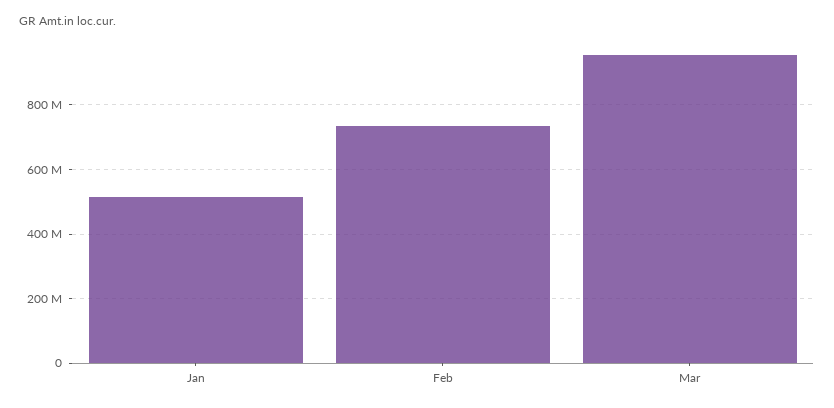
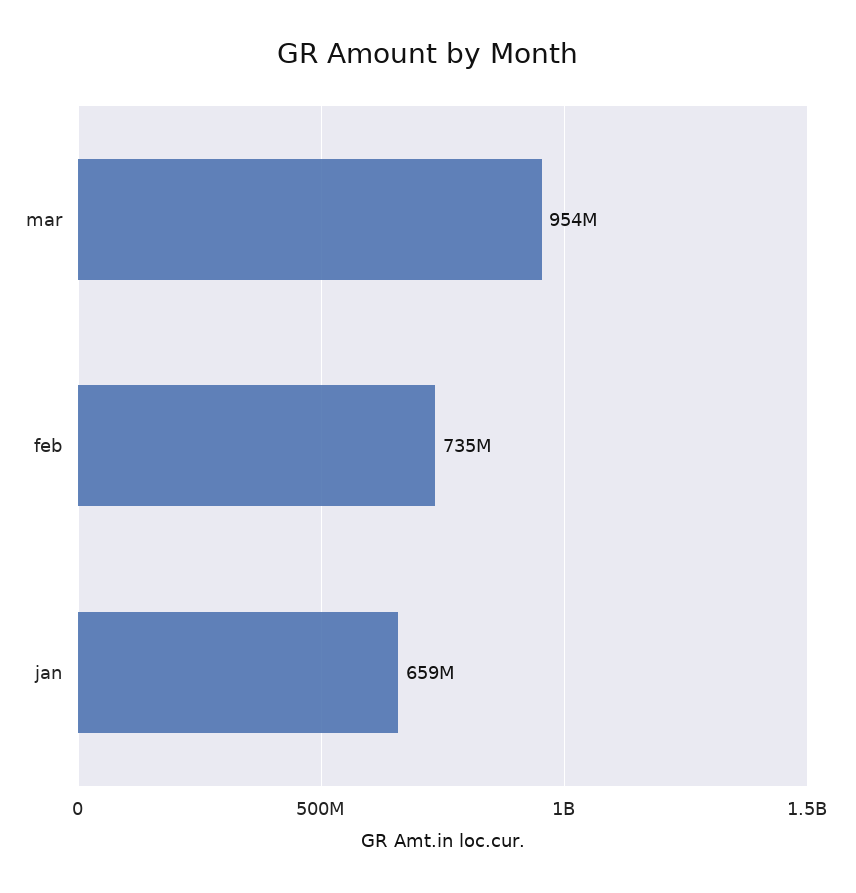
  {
-   "Jan": 520000000,
+   "Jan": 659000000,
    "Feb": 735000000,
    "Mar": 954000000
  }

